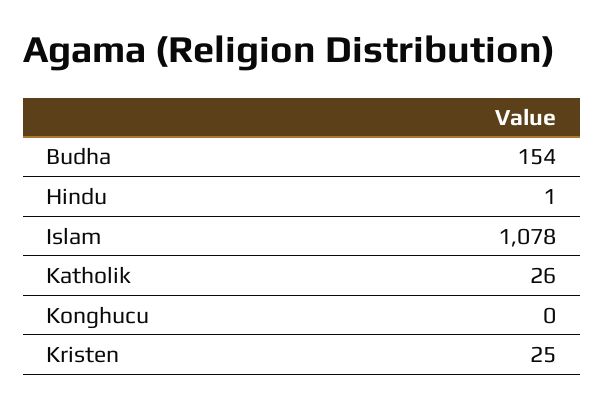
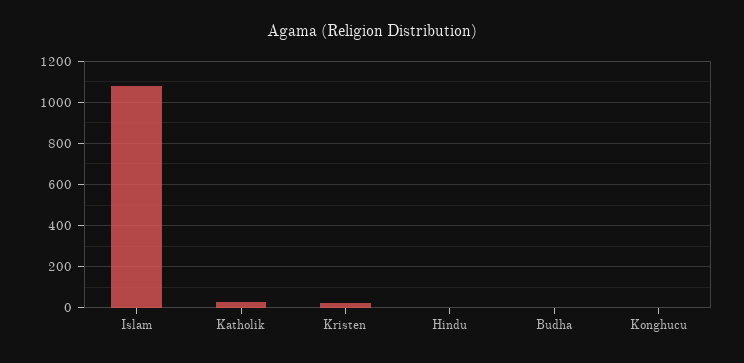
  {
-   "Budha": 154,
+   "Budha": 0,
    "Hindu": 1,
    "Islam": 1078,
    "Katholik": 26,
    "Konghucu": 0,
    "Kristen": 25
  }

